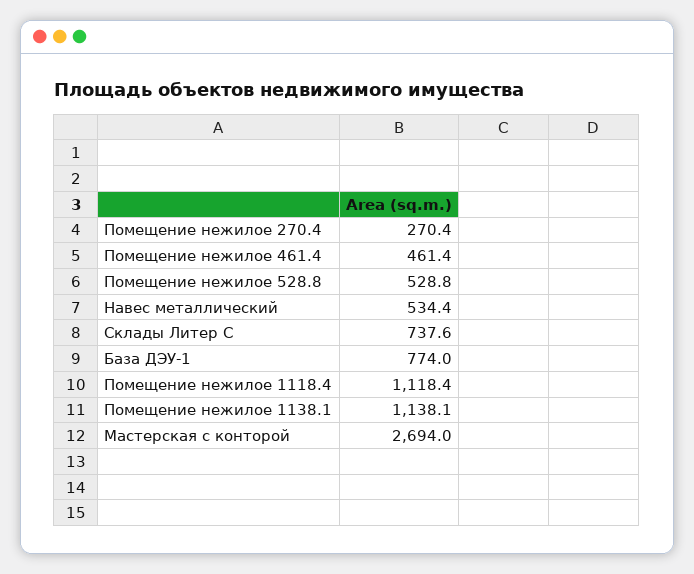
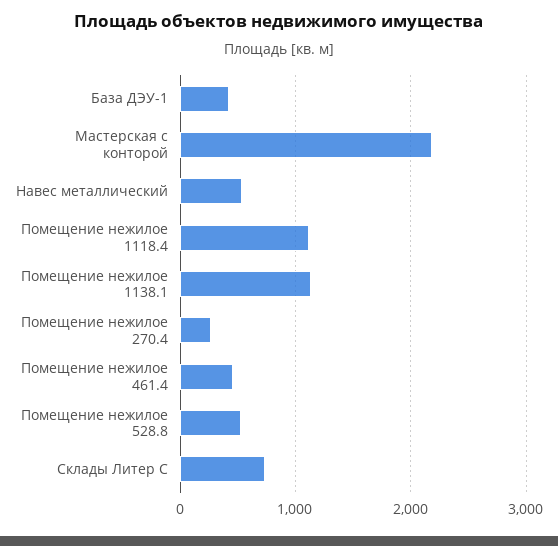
  {
    "Помещение нежилое 270.4": 270.4,
    "Помещение нежилое 461.4": 461.4,
    "Помещение нежилое 528.8": 528.8,
    "Навес металлический": 534.4,
    "Склады Литер С": 737.6,
-   "База ДЭУ-1": 774,
+   "База ДЭУ-1": 400,
    "Помещение нежилое 1118.4": 1118.4,
    "Помещение нежилое 1138.1": 1138.1,
-   "Мастерская с конторой": 2694
+   "Мастерская с конторой": 2200
  }

